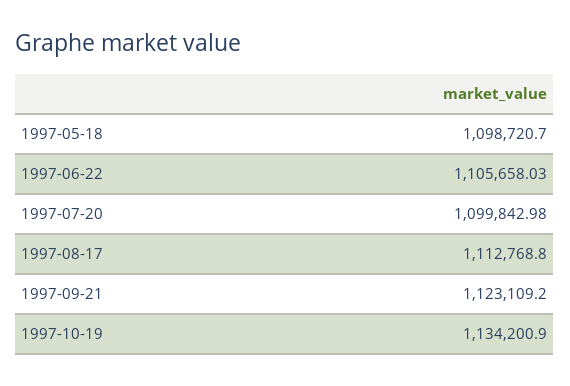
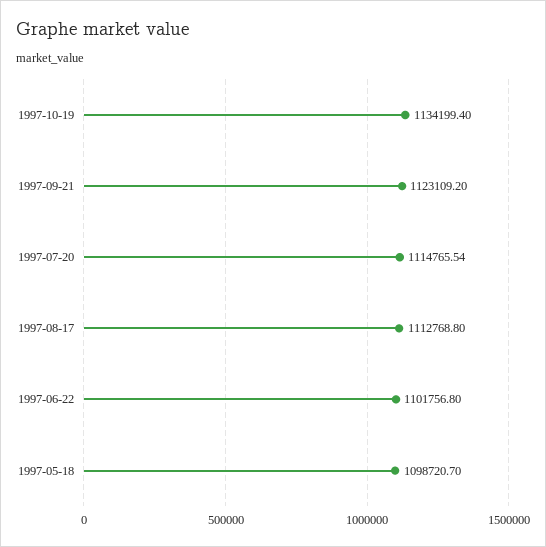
  {
    "1997-05-18": 1098720.7,
-   "1997-06-22": 1105658.03,
+   "1997-06-22": 1101756.8,
-   "1997-07-20": 1099842.98,
+   "1997-07-20": 1114765.54,
    "1997-08-17": 1112768.8,
    "1997-09-21": 1123109.2,
-   "1997-10-19": 1134200.9
+   "1997-10-19": 1134199.4
  }

